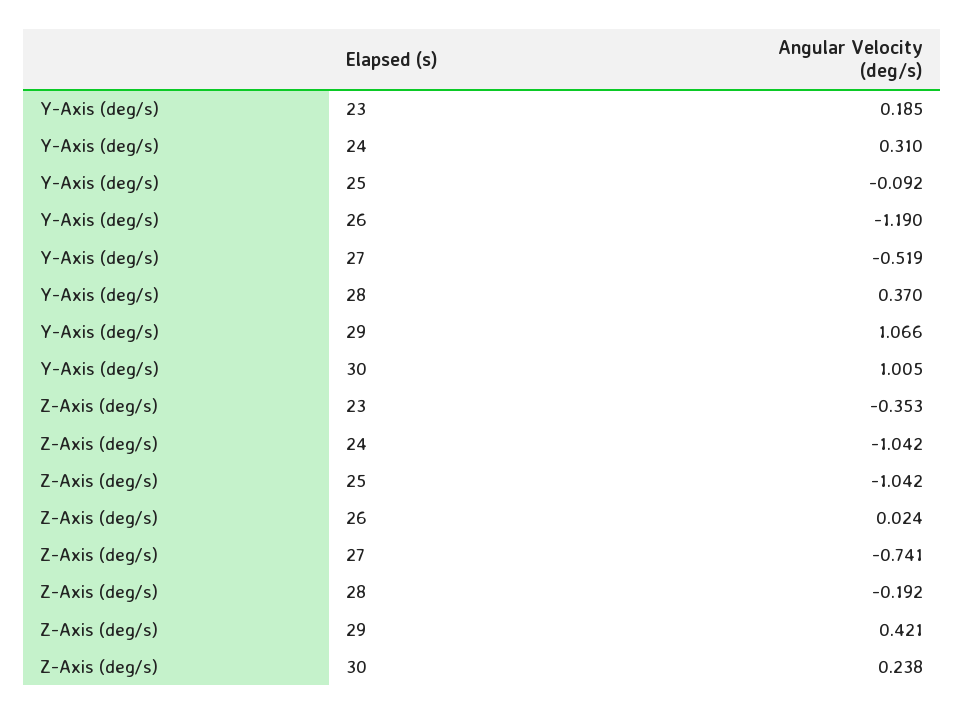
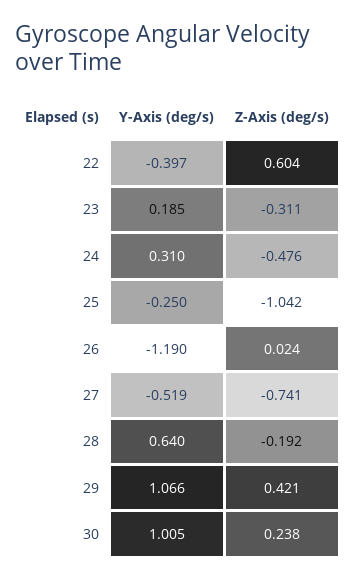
  {
    "Y-Axis (deg/s)": {
      "23": 0.185,
      "24": 0.31,
-     "25": -0.092,
+     "25": -0.25,
      "26": -1.19,
      "27": -0.519,
-     "28": 0.37,
+     "28": 0.64,
      "29": 1.066,
-     "30": 1.005
+     "30": 1.005,
+     "22": -0.397
    },
    "Z-Axis (deg/s)": {
-     "23": -0.353,
+     "23": -0.311,
-     "24": -1.042,
+     "24": -0.476,
      "25": -1.042,
      "26": 0.024,
      "27": -0.741,
      "28": -0.192,
      "29": 0.421,
-     "30": 0.238
+     "30": 0.238,
+     "22": 0.604
    }
  }

